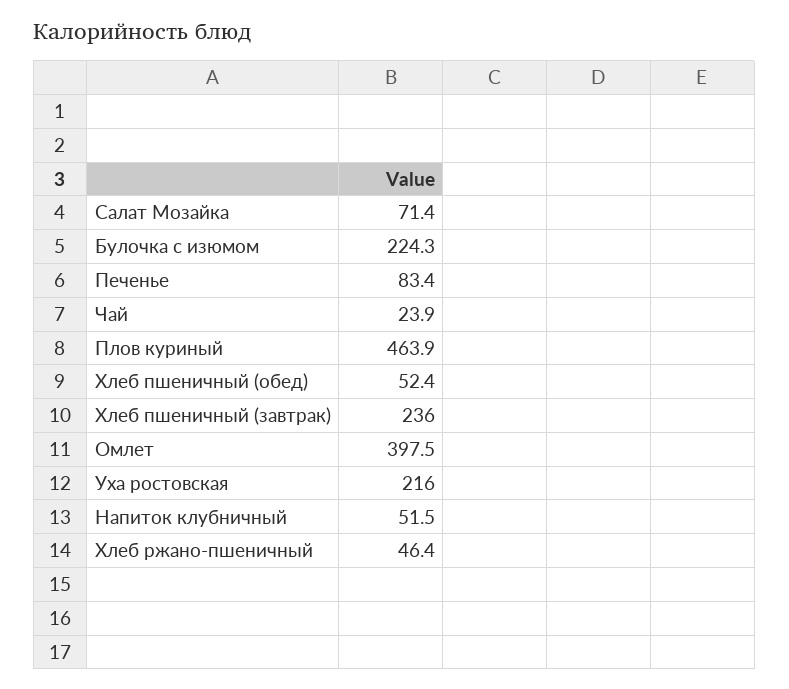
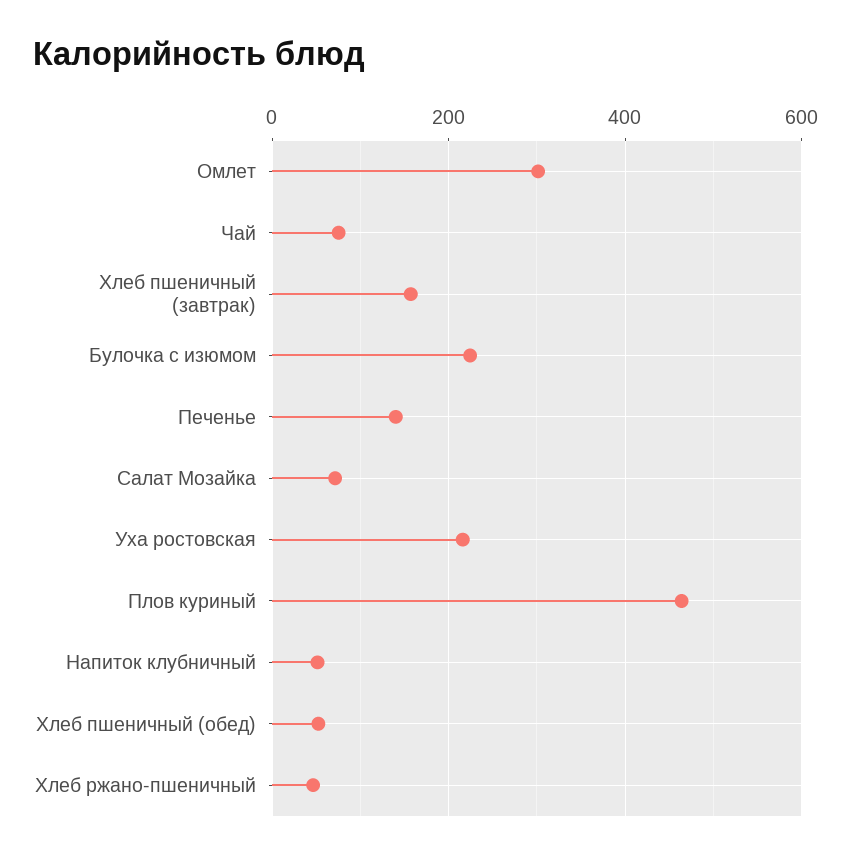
  {
    "Салат Мозайка": 71.4,
    "Булочка с изюмом": 224.3,
-   "Печенье": 83.4,
+   "Печенье": 140,
-   "Чай": 23.9,
+   "Чай": 80,
    "Плов куриный": 463.9,
    "Хлеб пшеничный (обед)": 52.4,
-   "Хлеб пшеничный (завтрак)": 236,
+   "Хлеб пшеничный (завтрак)": 160,
-   "Омлет": 397.5,
+   "Омлет": 300,
    "Уха ростовская": 216,
    "Напиток клубничный": 51.5,
    "Хлеб ржано-пшеничный": 46.4
  }

